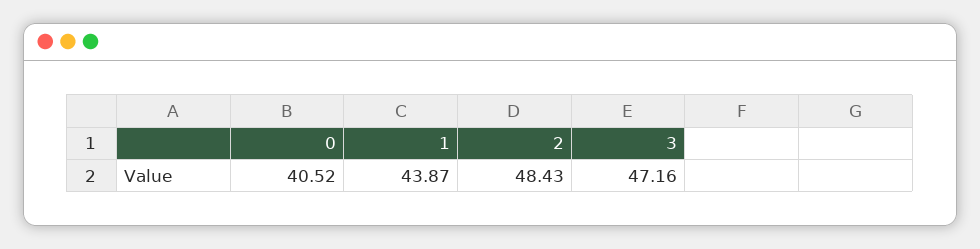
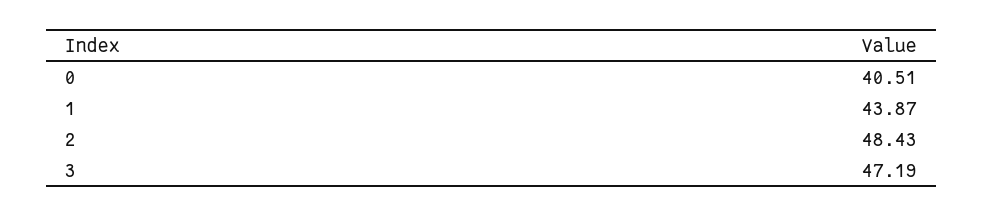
  {
-   "0": 40.52,
+   "0": 40.51,
    "1": 43.87,
    "2": 48.43,
-   "3": 47.16
+   "3": 47.19
  }

